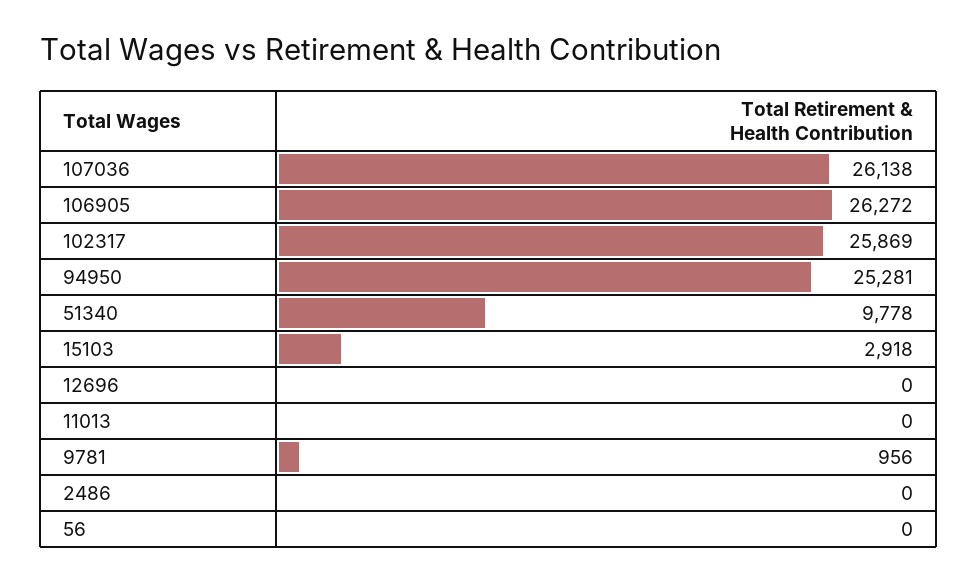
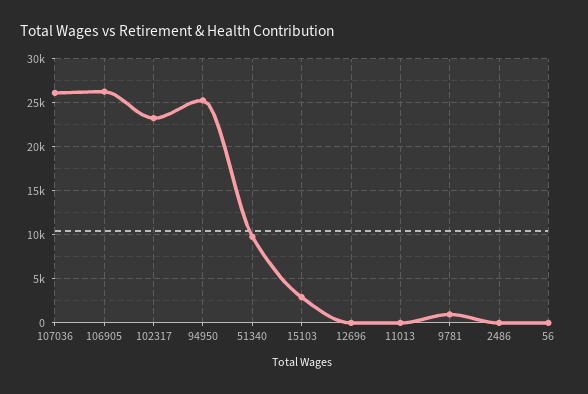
  {
    "107036": 26138,
    "106905": 26272,
-   "102317": 25869,
+   "102317": 23000,
    "94950": 25281,
    "51340": 9778,
    "15103": 2918,
    "12696": 0,
    "11013": 0,
    "9781": 956,
    "2486": 0,
    "56": 0
  }

